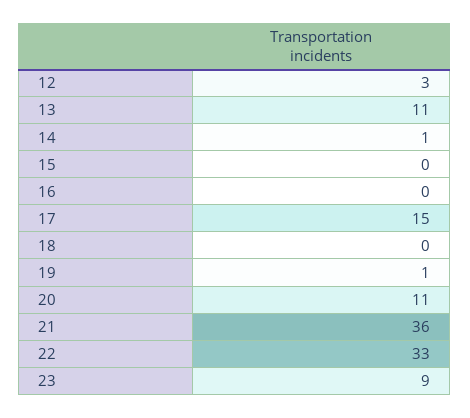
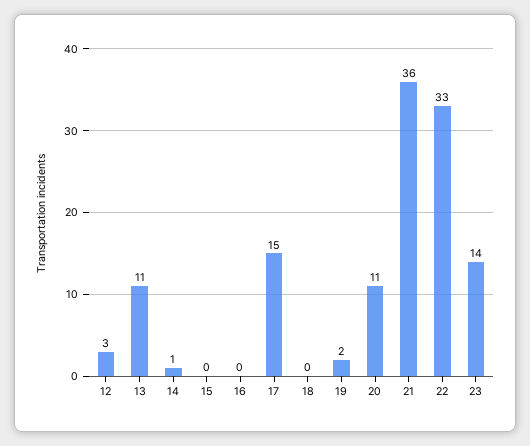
  {
    "12": 3,
    "13": 11,
    "14": 1,
    "15": 0,
    "16": 0,
    "17": 15,
    "18": 0,
-   "19": 1,
+   "19": 2,
    "20": 11,
    "21": 36,
    "22": 33,
-   "23": 9
+   "23": 14
  }

